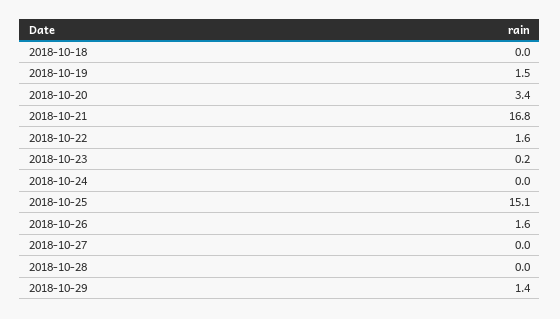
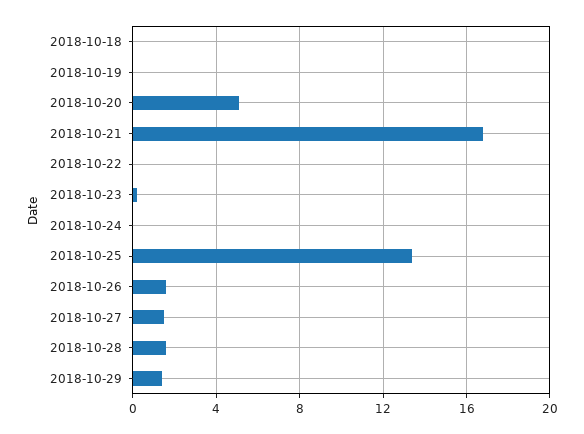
  {
    "2018-10-18": 0,
-   "2018-10-19": 1.5,
+   "2018-10-19": 0,
-   "2018-10-20": 3.4,
+   "2018-10-20": 5,
    "2018-10-21": 16.8,
-   "2018-10-22": 1.6,
+   "2018-10-22": 0,
    "2018-10-23": 0.2,
    "2018-10-24": 0,
-   "2018-10-25": 15.1,
+   "2018-10-25": 13.5,
    "2018-10-26": 1.6,
-   "2018-10-27": 0,
+   "2018-10-27": 1.5,
-   "2018-10-28": 0,
+   "2018-10-28": 1.5,
    "2018-10-29": 1.4
  }

